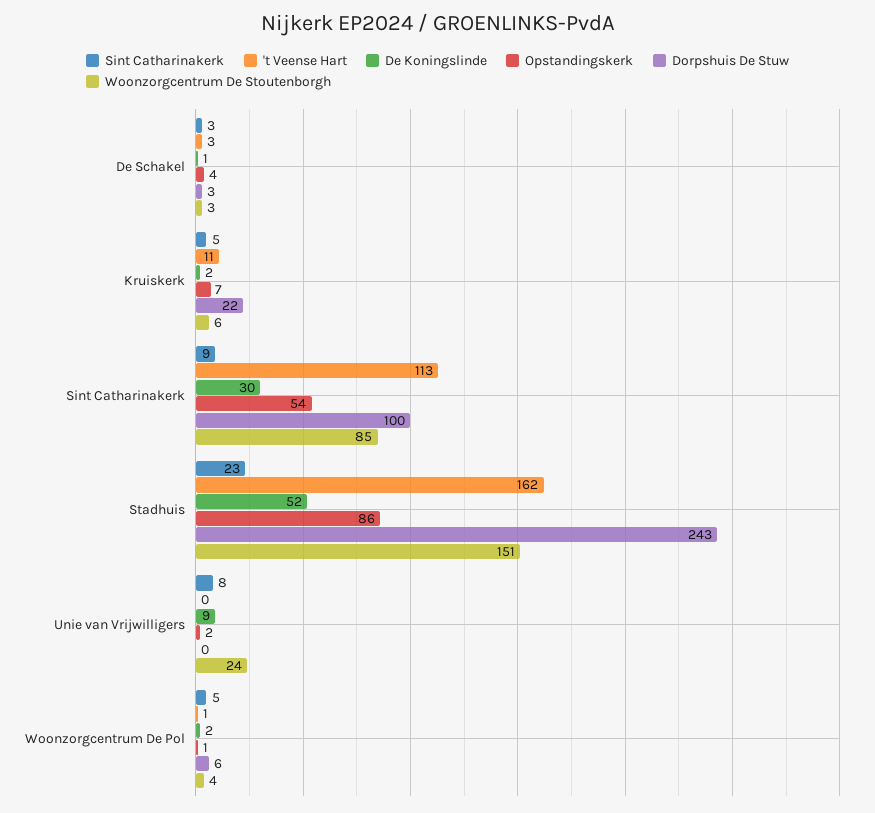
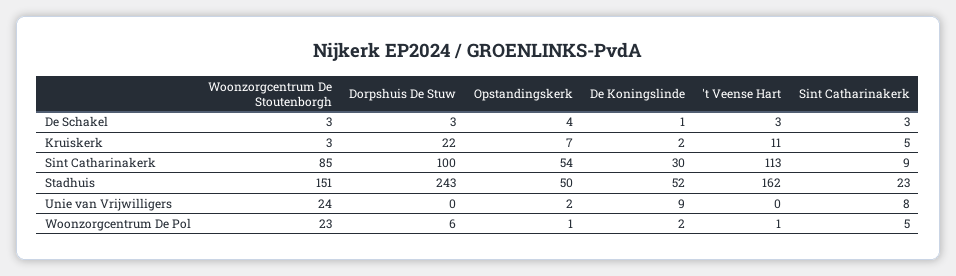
  {
    "Sint Catharinakerk": {
      "De Schakel": 3,
      "Kruiskerk": 5,
      "Sint Catharinakerk": 9,
      "Stadhuis": 23,
      "Unie van Vrijwilligers": 8,
      "Woonzorgcentrum De Pol": 5
    },
    "'t Veense Hart": {
      "De Schakel": 3,
      "Kruiskerk": 11,
      "Sint Catharinakerk": 113,
      "Stadhuis": 162,
      "Unie van Vrijwilligers": 0,
      "Woonzorgcentrum De Pol": 1
    },
    "De Koningslinde": {
      "De Schakel": 1,
      "Kruiskerk": 2,
      "Sint Catharinakerk": 30,
      "Stadhuis": 52,
      "Unie van Vrijwilligers": 9,
      "Woonzorgcentrum De Pol": 2
    },
    "Opstandingskerk": {
      "De Schakel": 4,
      "Kruiskerk": 7,
      "Sint Catharinakerk": 54,
-     "Stadhuis": 86,
+     "Stadhuis": 50,
      "Unie van Vrijwilligers": 2,
      "Woonzorgcentrum De Pol": 1
    },
    "Dorpshuis De Stuw": {
      "De Schakel": 3,
      "Kruiskerk": 22,
      "Sint Catharinakerk": 100,
      "Stadhuis": 243,
      "Unie van Vrijwilligers": 0,
      "Woonzorgcentrum De Pol": 6
    },
    "Woonzorgcentrum De Stoutenborgh": {
      "De Schakel": 3,
-     "Kruiskerk": 6,
+     "Kruiskerk": 3,
      "Sint Catharinakerk": 85,
      "Stadhuis": 151,
      "Unie van Vrijwilligers": 24,
-     "Woonzorgcentrum De Pol": 4
+     "Woonzorgcentrum De Pol": 23
    }
  }

